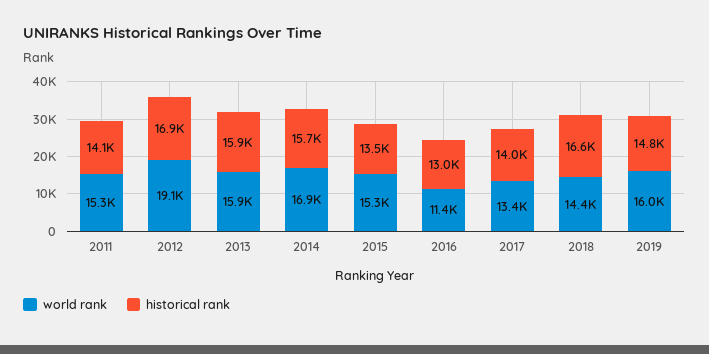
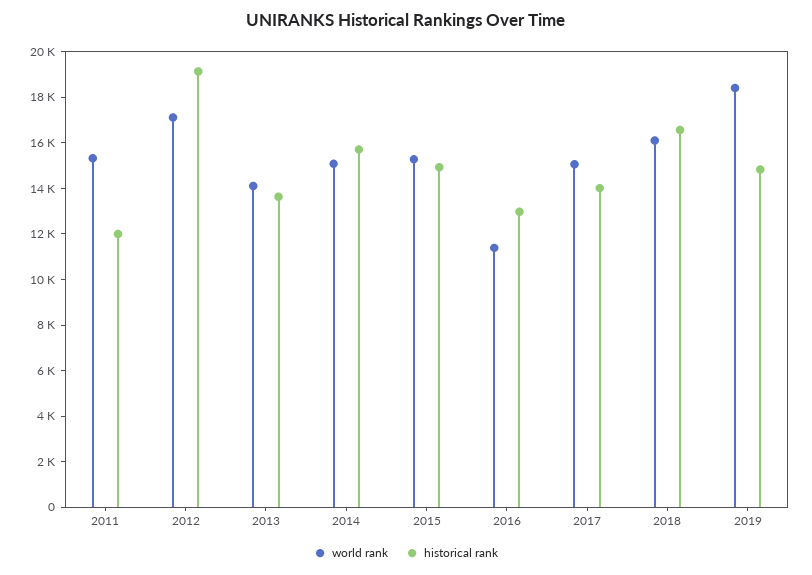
  {
    "world rank": {
      "2011": 15300,
-     "2012": 19100,
+     "2012": 17000,
-     "2013": 15900,
+     "2013": 14000,
-     "2014": 16900,
+     "2014": 15000,
      "2015": 15300,
      "2016": 11400,
-     "2017": 13400,
+     "2017": 15000,
-     "2018": 14400,
+     "2018": 16000,
-     "2019": 16000
+     "2019": 18500
    },
    "historical rank": {
-     "2011": 14100,
+     "2011": 12000,
-     "2012": 16900,
+     "2012": 19000,
-     "2013": 15900,
+     "2013": 13500,
      "2014": 15700,
-     "2015": 13500,
+     "2015": 15000,
      "2016": 13000,
      "2017": 14000,
      "2018": 16600,
      "2019": 14800
    }
  }

